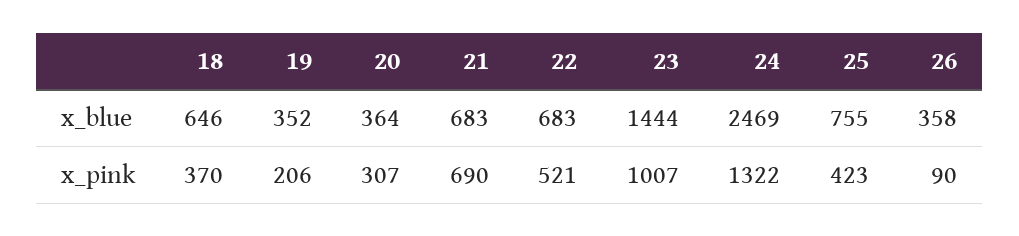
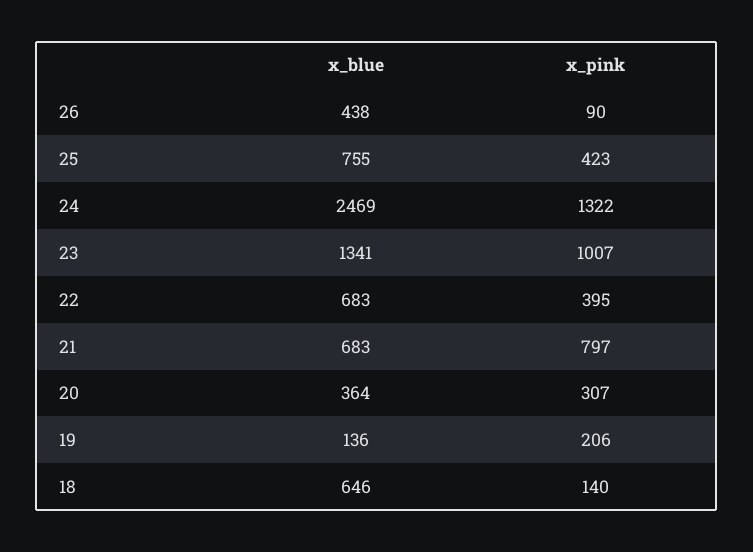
  {
    "18": {
      "x_blue": 646,
-     "x_pink": 370
+     "x_pink": 140
    },
    "19": {
-     "x_blue": 352,
+     "x_blue": 136,
      "x_pink": 206
    },
    "20": {
      "x_blue": 364,
      "x_pink": 307
    },
    "21": {
      "x_blue": 683,
-     "x_pink": 690
+     "x_pink": 797
    },
    "22": {
      "x_blue": 683,
-     "x_pink": 521
+     "x_pink": 395
    },
    "23": {
-     "x_blue": 1444,
+     "x_blue": 1341,
      "x_pink": 1007
    },
    "24": {
      "x_blue": 2469,
      "x_pink": 1322
    },
    "25": {
      "x_blue": 755,
      "x_pink": 423
    },
    "26": {
-     "x_blue": 358,
+     "x_blue": 438,
      "x_pink": 90
    }
  }

